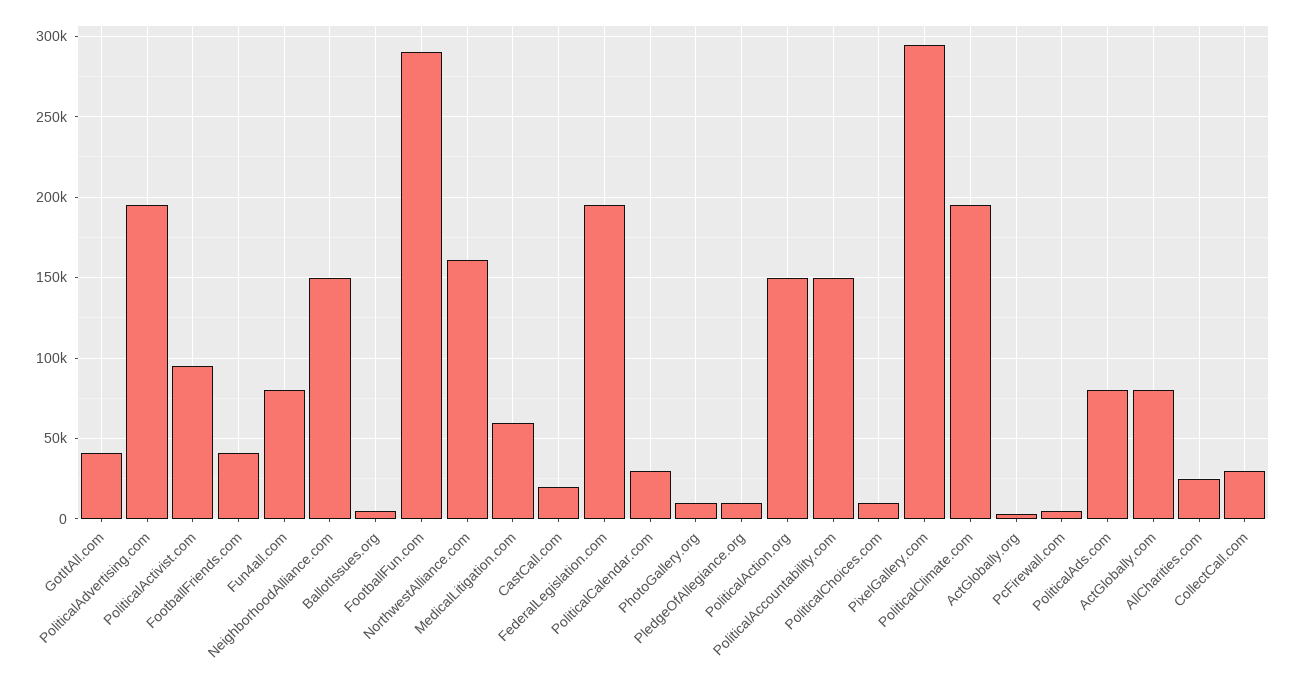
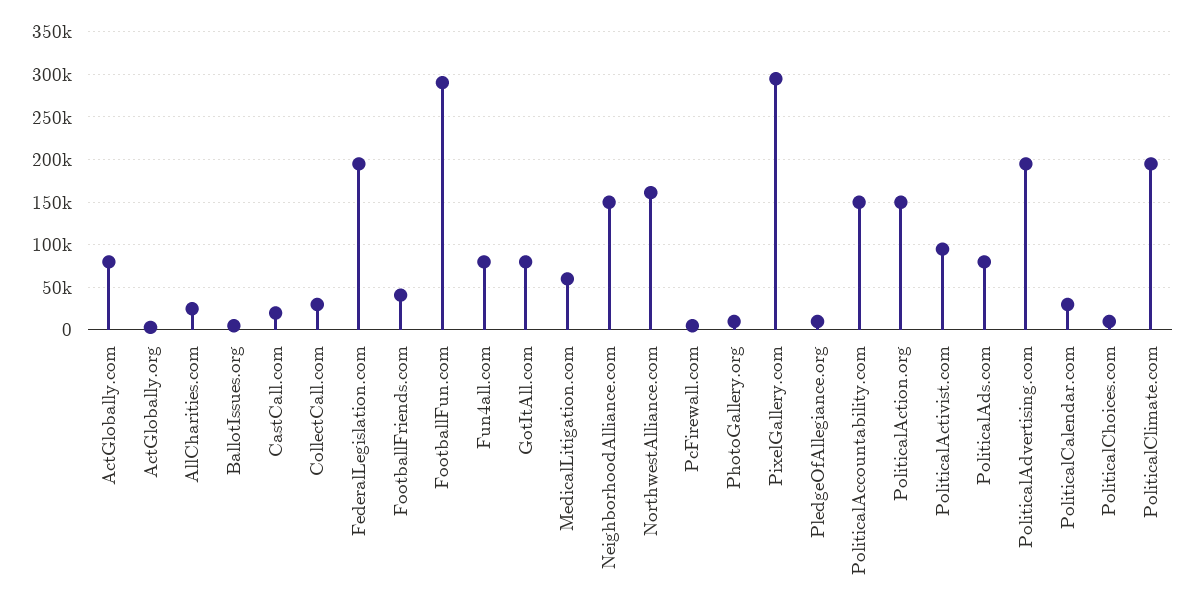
  {
-   "GotItAll.com": 40000,
+   "GotItAll.com": 80000,
    "PoliticalAdvertising.com": 195000,
    "PoliticalActivist.com": 95000,
    "FootballFriends.com": 40000,
    "Fun4all.com": 80000,
    "NeighborhoodAlliance.com": 150000,
    "BallotIssues.org": 5000,
    "FootballFun.com": 290000,
    "NorthwestAlliance.com": 160000,
    "MedicalLitigation.com": 60000,
    "CastCall.com": 20000,
    "FederalLegislation.com": 195000,
    "PoliticalCalendar.com": 30000,
    "PhotoGallery.org": 10000,
    "PledgeOfAllegiance.org": 10000,
    "PoliticalAction.org": 150000,
    "PoliticalAccountability.com": 150000,
    "PoliticalChoices.com": 10000,
    "PixelGallery.com": 295000,
    "PoliticalClimate.com": 195000,
    "ActGlobally.org": 5000,
    "PcFirewall.com": 5000,
    "PoliticalAds.com": 80000,
    "ActGlobally.com": 80000,
    "AllCharities.com": 25000,
    "CollectCall.com": 30000
  }

